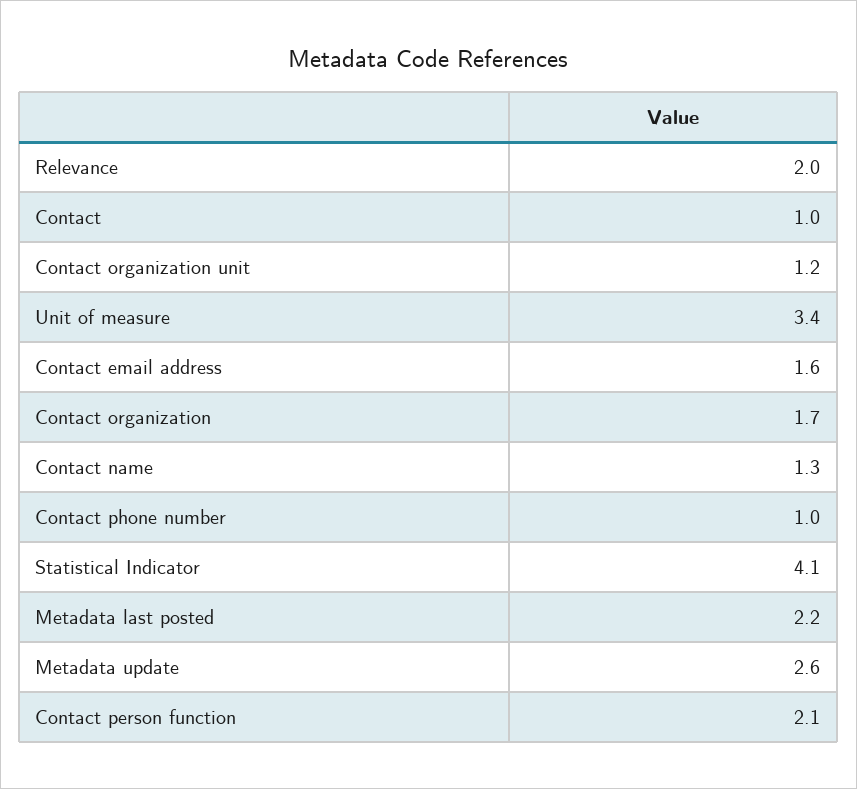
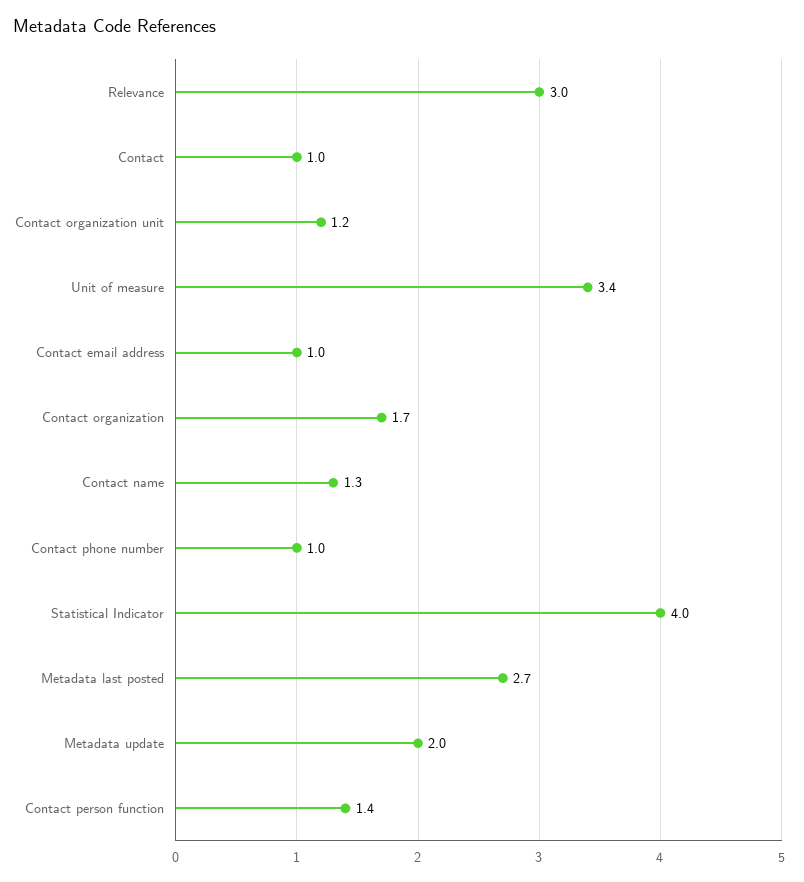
  {
-   "Relevance": 2,
+   "Relevance": 3,
    "Contact": 1,
    "Contact organization unit": 1.2,
    "Unit of measure": 3.4,
-   "Contact email address": 1.6,
+   "Contact email address": 1,
    "Contact organization": 1.7,
    "Contact name": 1.3,
    "Contact phone number": 1,
-   "Statistical Indicator": 4.1,
+   "Statistical Indicator": 4,
-   "Metadata last posted": 2.2,
+   "Metadata last posted": 2.7,
-   "Metadata update": 2.6,
+   "Metadata update": 2,
-   "Contact person function": 2.1
+   "Contact person function": 1.4
  }

